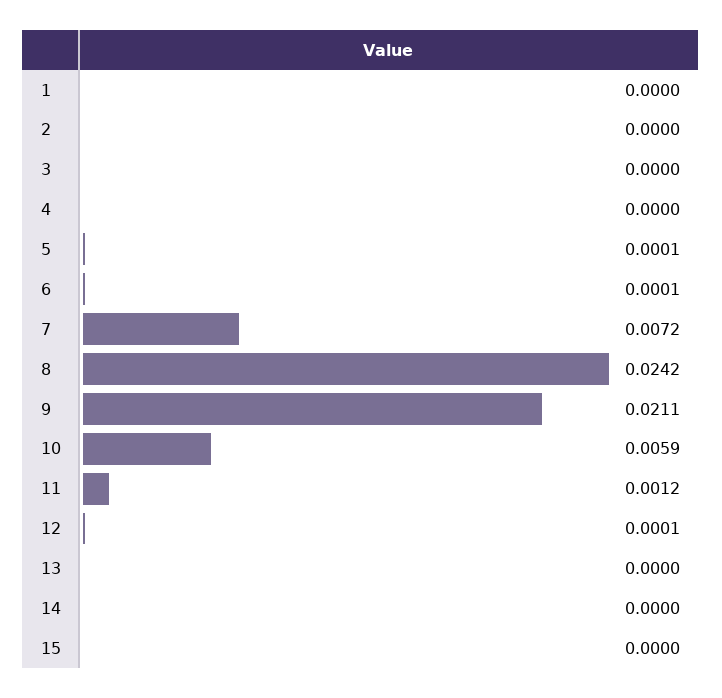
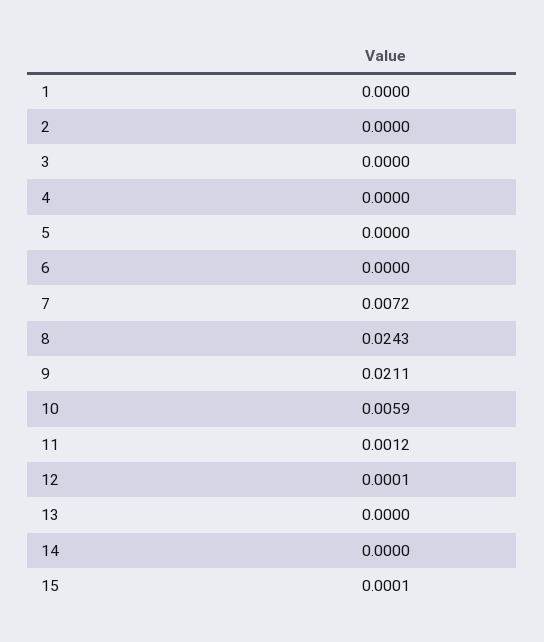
  {
    "1": 0,
    "2": 0,
    "3": 0,
    "4": 0,
-   "5": 0.0001,
+   "5": 0,
-   "6": 0.0001,
+   "6": 0,
    "7": 0.0072,
-   "8": 0.0242,
+   "8": 0.0243,
    "9": 0.0211,
    "10": 0.0059,
    "11": 0.0012,
    "12": 0.0001,
    "13": 0,
    "14": 0,
-   "15": 0
+   "15": 0.0001
  }

